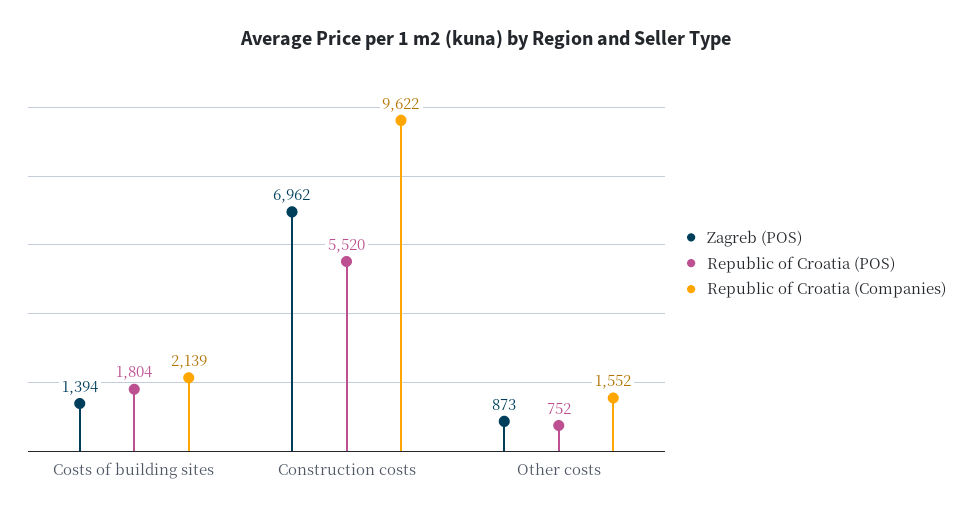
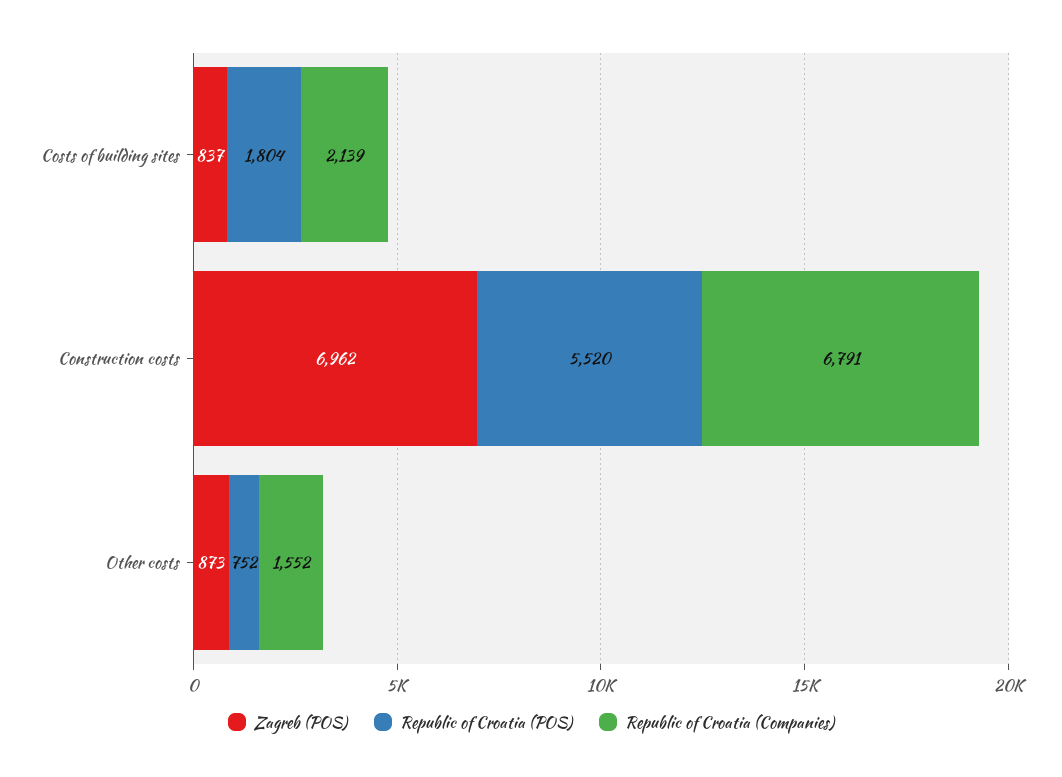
  {
    "Zagreb (POS)": {
-     "Costs of building sites": 1394,
+     "Costs of building sites": 837,
      "Construction costs": 6962,
      "Other costs": 873
    },
    "Republic of Croatia (POS)": {
      "Costs of building sites": 1804,
      "Construction costs": 5520,
      "Other costs": 752
    },
    "Republic of Croatia (Companies)": {
      "Costs of building sites": 2139,
-     "Construction costs": 9622,
+     "Construction costs": 6791,
      "Other costs": 1552
    }
  }

